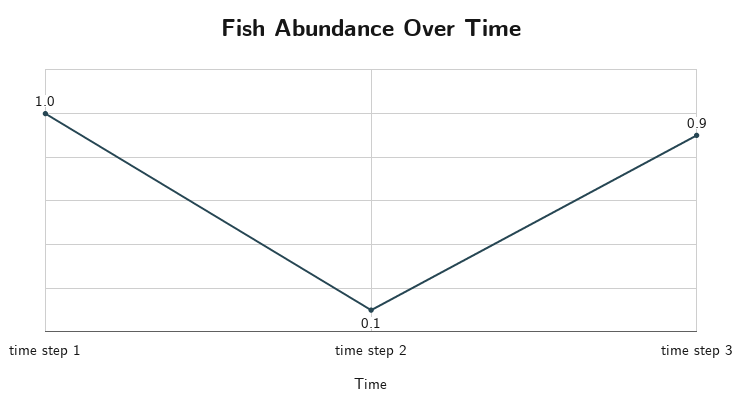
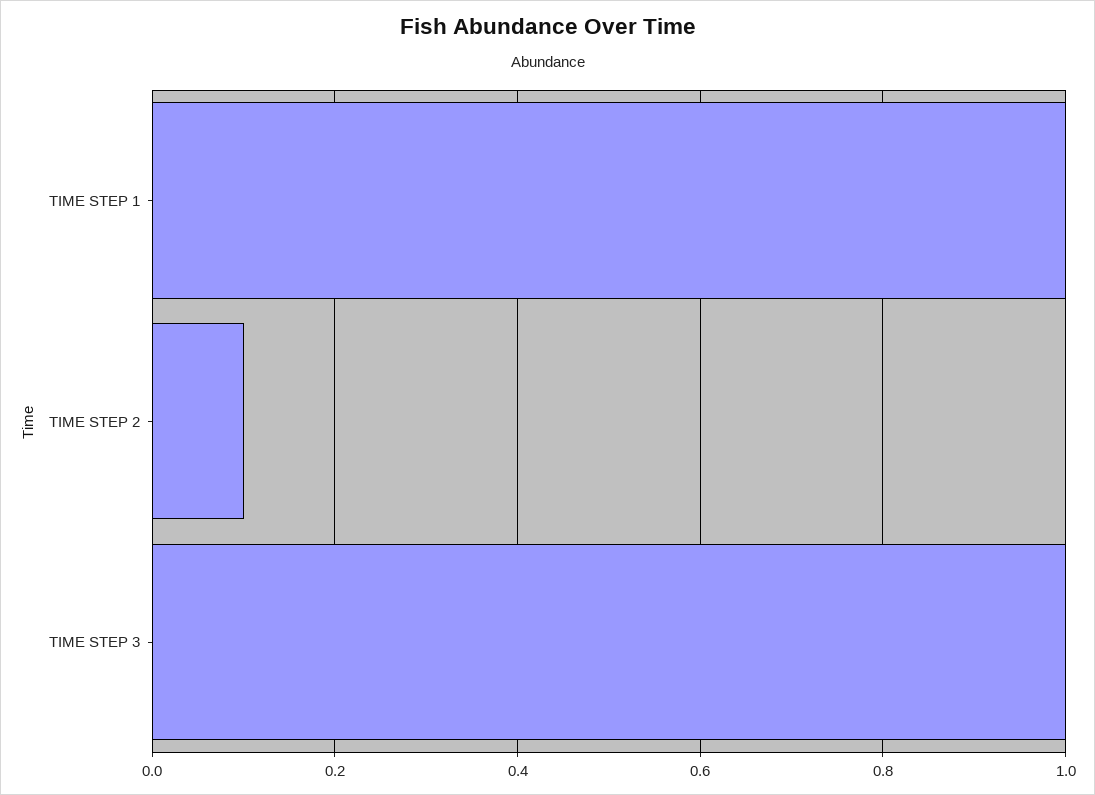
  {
    "time step 1": 1,
    "time step 2": 0.1,
-   "time step 3": 0.9
+   "time step 3": 1
  }

